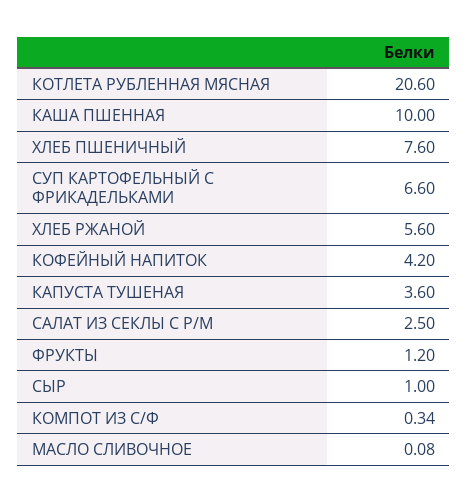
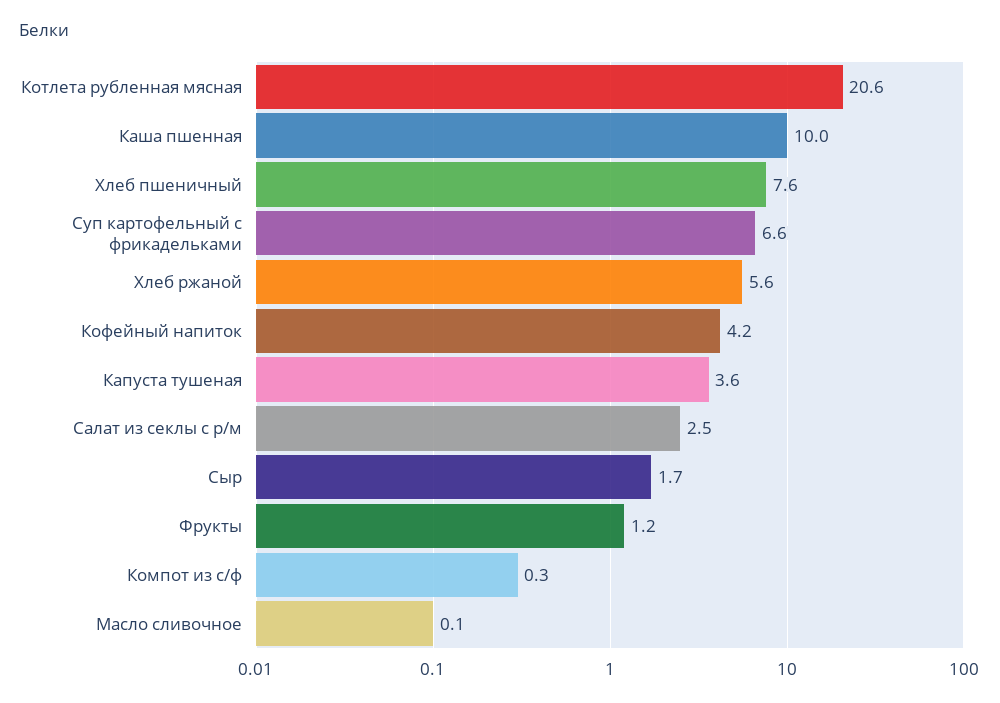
  {
    "КОТЛЕТА РУБЛЕННАЯ МЯСНАЯ": 20.6,
    "КАША ПШЕННАЯ": 10,
    "ХЛЕБ ПШЕНИЧНЫЙ": 7.6,
    "СУП КАРТОФЕЛЬНЫЙ С ФРИКАДЕЛЬКАМИ": 6.6,
    "ХЛЕБ РЖАНОЙ": 5.6,
    "КОФЕЙНЫЙ НАПИТОК": 4.2,
    "КАПУСТА ТУШЕНАЯ": 3.6,
    "САЛАТ ИЗ СЕКЛЫ С Р/М": 2.5,
    "ФРУКТЫ": 1.2,
-   "СЫР": 1,
+   "СЫР": 1.7,
    "КОМПОТ ИЗ С/Ф": 0.34,
    "МАСЛО СЛИВОЧНОЕ": 0.08
  }

